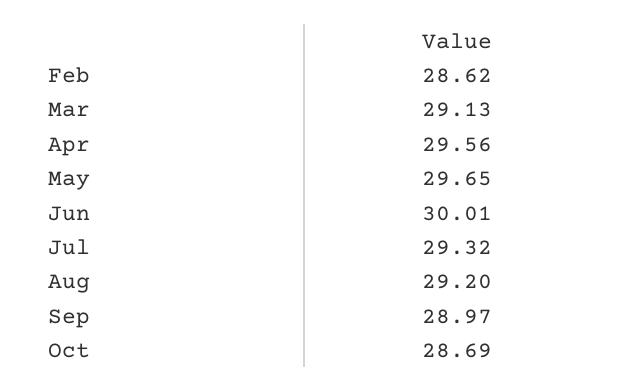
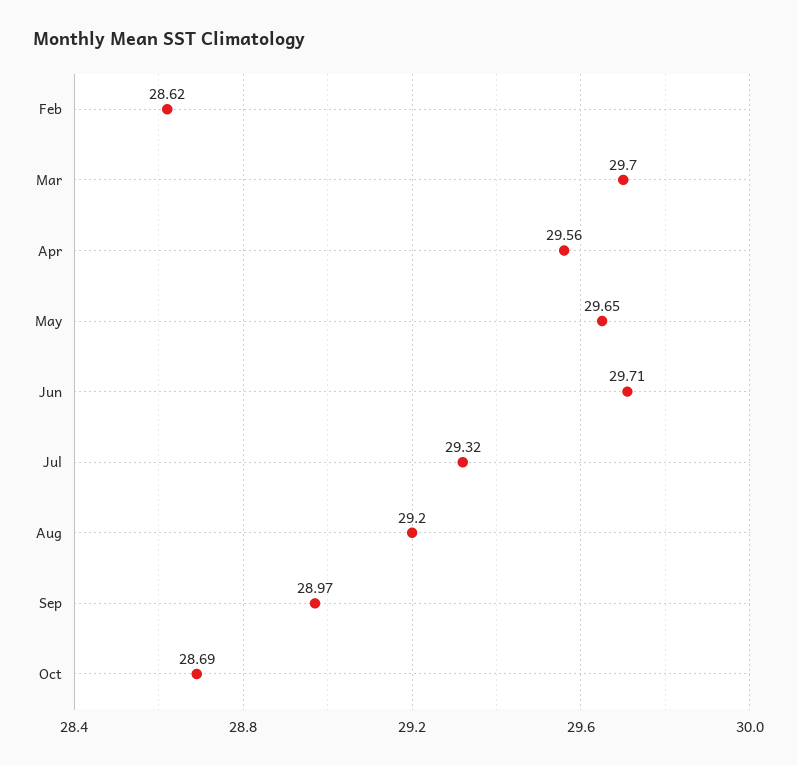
  {
    "Feb": 28.62,
-   "Mar": 29.13,
+   "Mar": 29.7,
    "Apr": 29.56,
    "May": 29.65,
-   "Jun": 30.01,
+   "Jun": 29.71,
    "Jul": 29.32,
    "Aug": 29.2,
    "Sep": 28.97,
    "Oct": 28.69
  }

